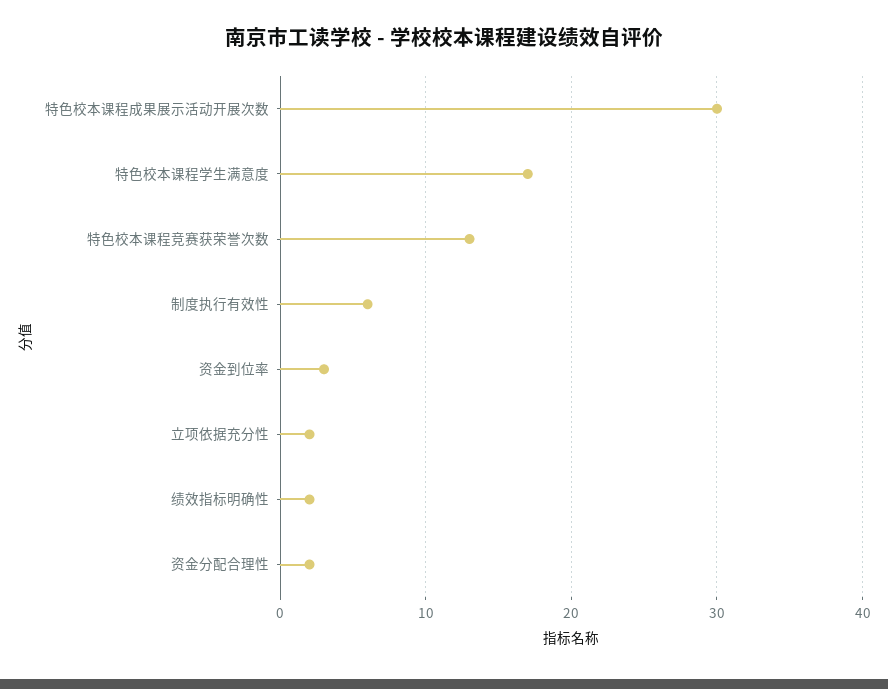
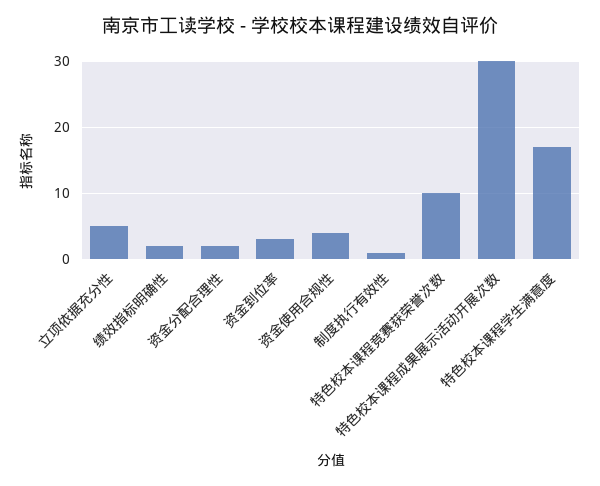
  {
    "特色校本课程成果展示活动开展次数": 30,
    "特色校本课程学生满意度": 17,
-   "特色校本课程竞赛获荣誉次数": 13,
+   "特色校本课程竞赛获荣誉次数": 10,
-   "制度执行有效性": 6,
+   "制度执行有效性": 1,
    "资金到位率": 3,
-   "立项依据充分性": 2,
+   "立项依据充分性": 5,
    "绩效指标明确性": 2,
-   "资金分配合理性": 2
+   "资金分配合理性": 2,
+   "资金使用合规性": 4
  }

